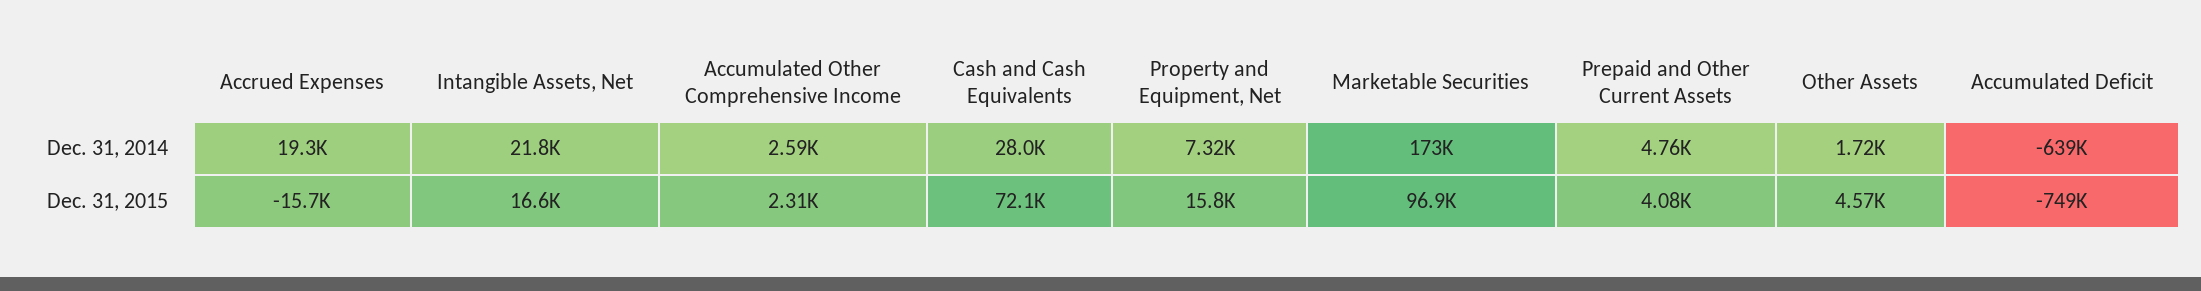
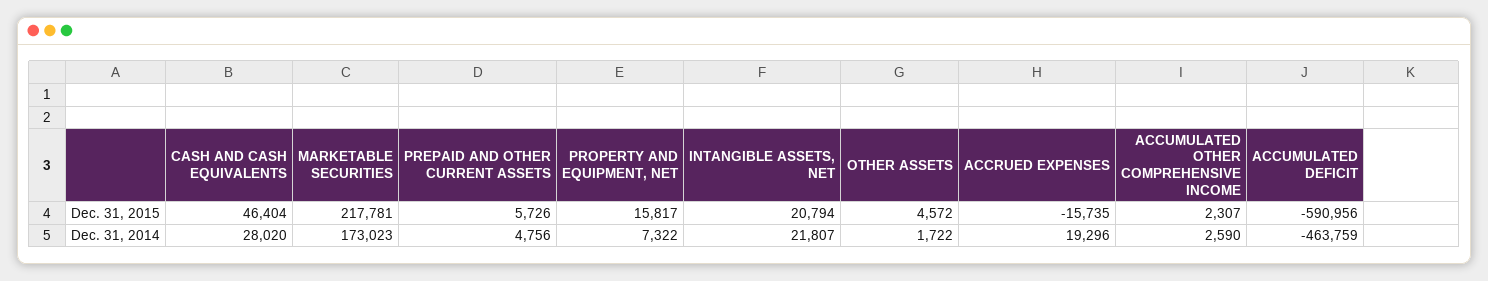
  {
    "Accrued Expenses": {
      "Dec. 31, 2014": 19296,
      "Dec. 31, 2015": -15735
    },
    "Intangible Assets, Net": {
      "Dec. 31, 2014": 21807,
-     "Dec. 31, 2015": 16600
+     "Dec. 31, 2015": 20794
    },
    "Accumulated Other Comprehensive Income": {
      "Dec. 31, 2014": 2590,
      "Dec. 31, 2015": 2307
    },
    "Cash and Cash Equivalents": {
      "Dec. 31, 2014": 28020,
-     "Dec. 31, 2015": 72100
+     "Dec. 31, 2015": 46404
    },
    "Property and Equipment, Net": {
      "Dec. 31, 2014": 7322,
      "Dec. 31, 2015": 15817
    },
    "Marketable Securities": {
      "Dec. 31, 2014": 173023,
-     "Dec. 31, 2015": 96900
+     "Dec. 31, 2015": 217781
    },
    "Prepaid and Other Current Assets": {
      "Dec. 31, 2014": 4756,
-     "Dec. 31, 2015": 4080
+     "Dec. 31, 2015": 5726
    },
    "Other Assets": {
      "Dec. 31, 2014": 1722,
      "Dec. 31, 2015": 4572
    },
    "Accumulated Deficit": {
-     "Dec. 31, 2014": -639000,
+     "Dec. 31, 2014": -463759,
-     "Dec. 31, 2015": -749000
+     "Dec. 31, 2015": -590956
    }
  }

